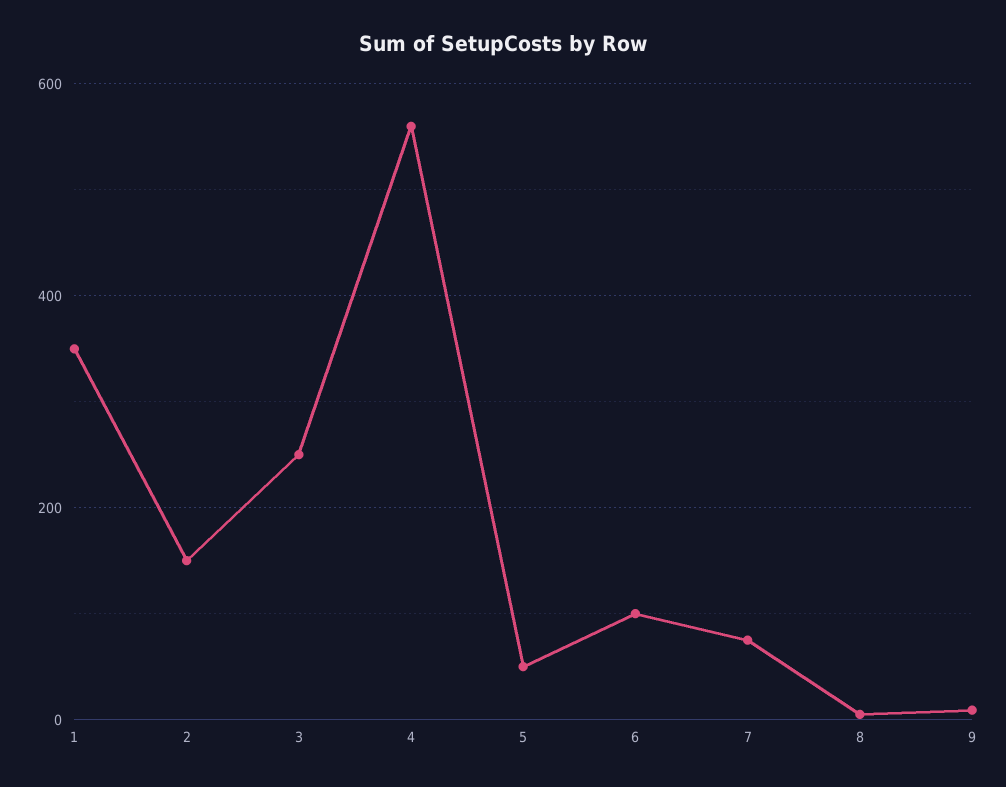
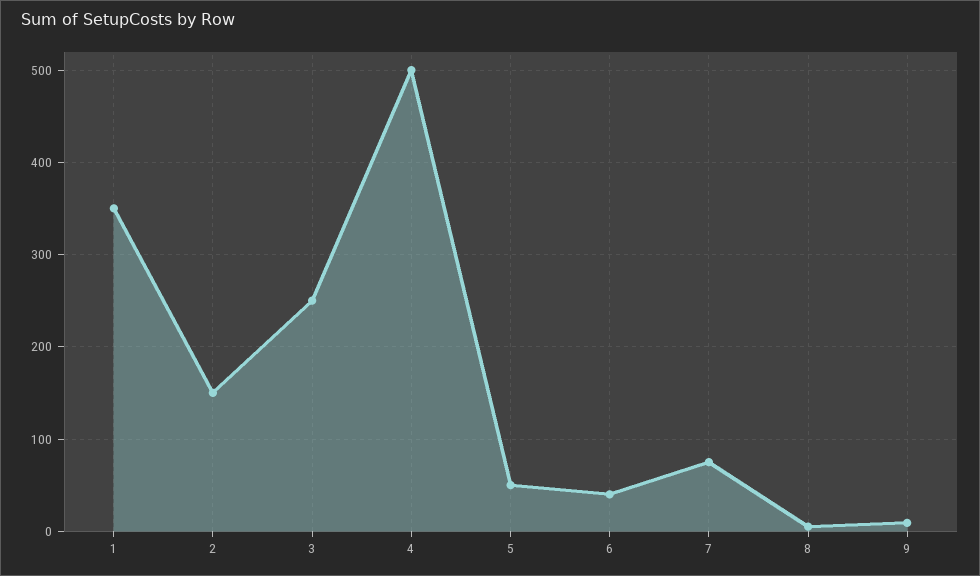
  {
    "1": 350,
    "2": 150,
    "3": 250,
-   "4": 560,
+   "4": 500,
    "5": 50,
-   "6": 100,
+   "6": 40,
    "7": 80,
    "8": 10,
    "9": 10
  }

